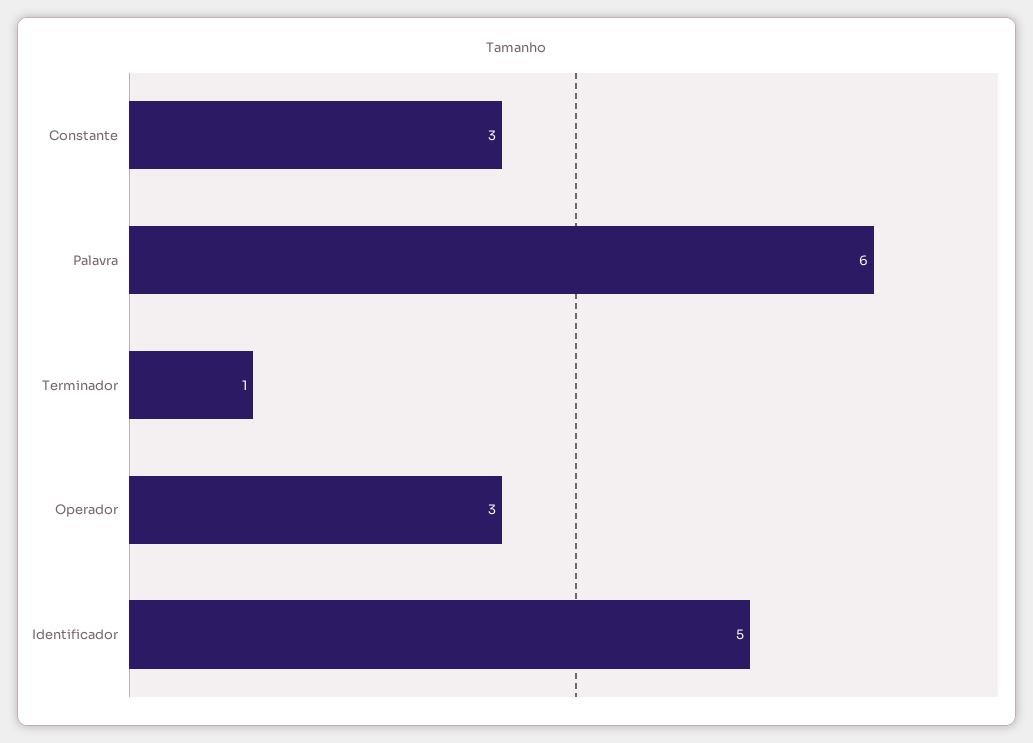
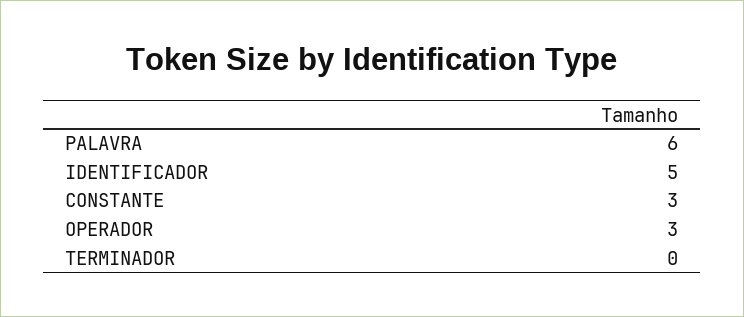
  {
    "Constante": 3,
    "Palavra": 6,
-   "Terminador": 1,
+   "Terminador": 0,
    "Operador": 3,
    "Identificador": 5
  }

